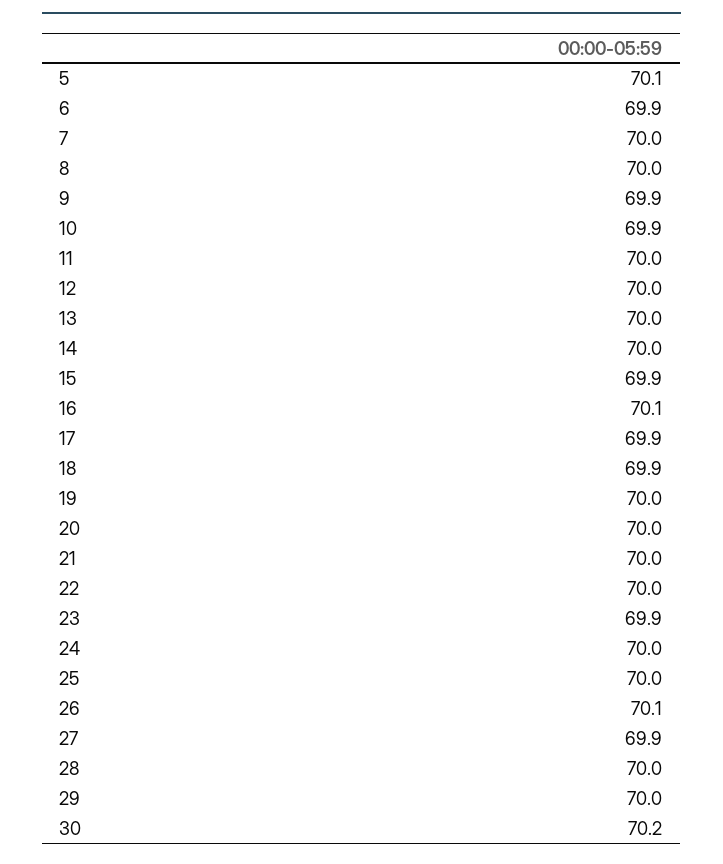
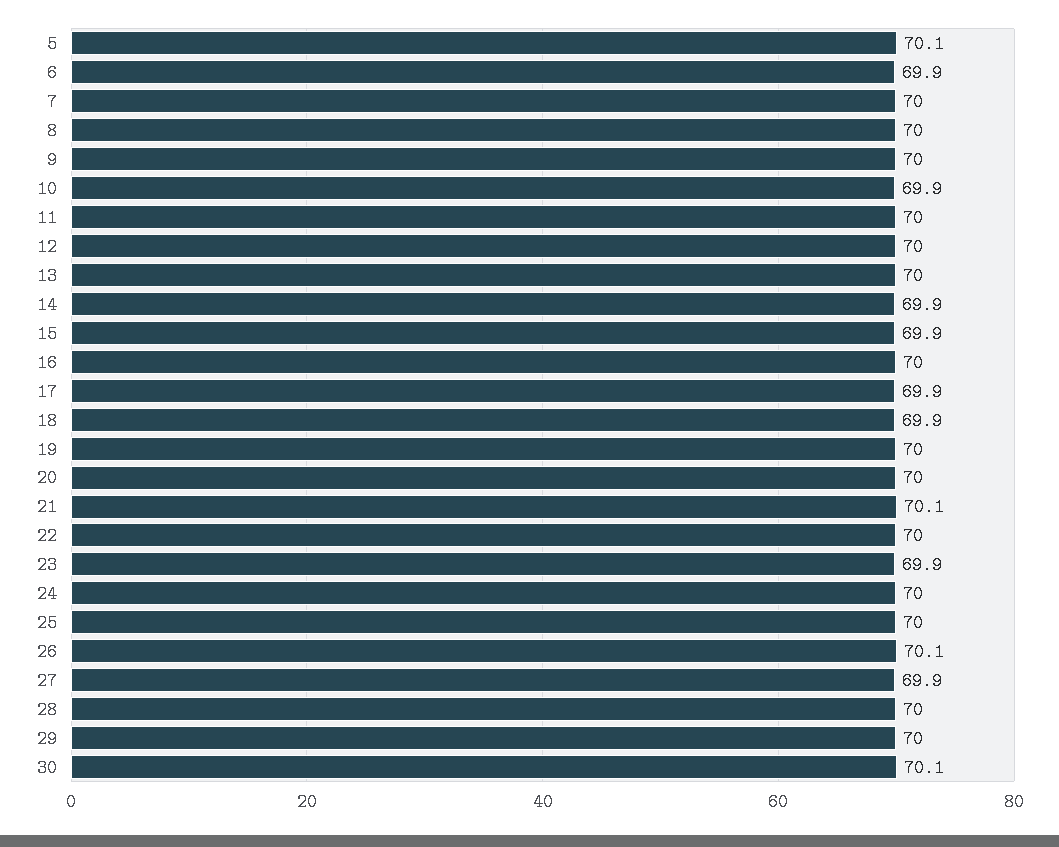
  {
    "5": 70.1,
    "6": 69.9,
    "7": 70,
    "8": 70,
-   "9": 69.9,
+   "9": 70,
    "10": 69.9,
    "11": 70,
    "12": 70,
    "13": 70,
-   "14": 70,
+   "14": 69.9,
    "15": 69.9,
-   "16": 70.1,
+   "16": 70,
    "17": 69.9,
    "18": 69.9,
    "19": 70,
    "20": 70,
-   "21": 70,
+   "21": 70.1,
    "22": 70,
    "23": 69.9,
    "24": 70,
    "25": 70,
    "26": 70.1,
    "27": 69.9,
    "28": 70,
    "29": 70,
-   "30": 70.2
+   "30": 70.1
  }

